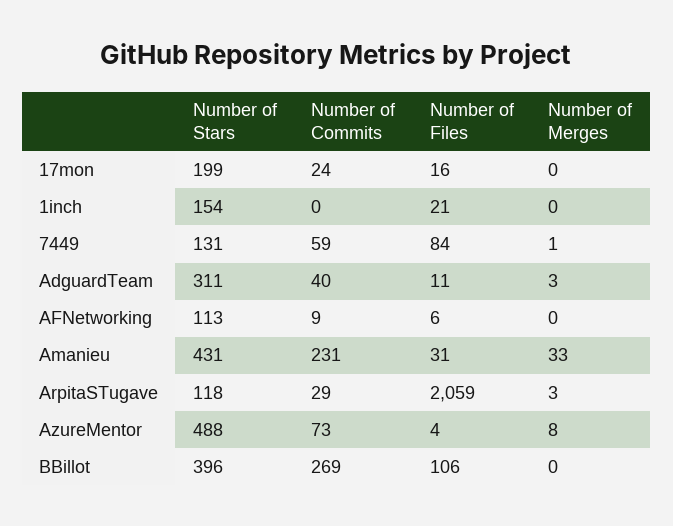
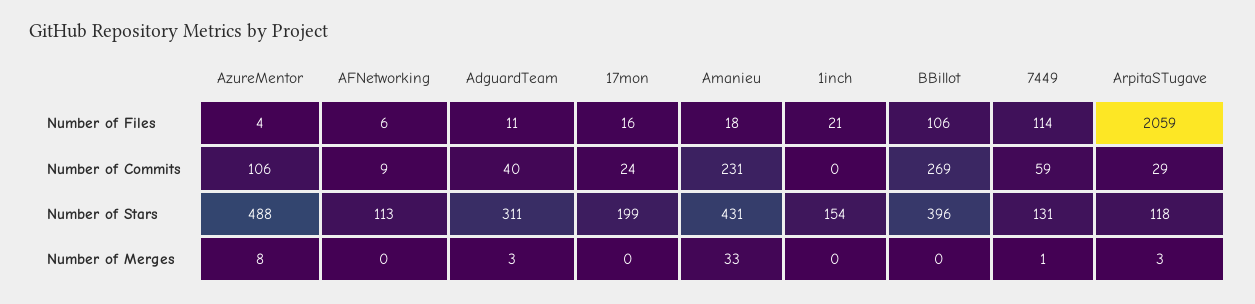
  {
    "Number of Stars": {
      "17mon": 199,
      "1inch": 154,
      "7449": 131,
      "AdguardTeam": 311,
      "AFNetworking": 113,
      "Amanieu": 431,
      "ArpitaSTugave": 118,
      "AzureMentor": 488,
      "BBillot": 396
    },
    "Number of Commits": {
      "17mon": 24,
      "1inch": 0,
      "7449": 59,
      "AdguardTeam": 40,
      "AFNetworking": 9,
      "Amanieu": 231,
      "ArpitaSTugave": 29,
-     "AzureMentor": 73,
+     "AzureMentor": 106,
      "BBillot": 269
    },
    "Number of Files": {
      "17mon": 16,
      "1inch": 21,
-     "7449": 84,
+     "7449": 114,
      "AdguardTeam": 11,
      "AFNetworking": 6,
-     "Amanieu": 31,
+     "Amanieu": 18,
      "ArpitaSTugave": 2059,
      "AzureMentor": 4,
      "BBillot": 106
    },
    "Number of Merges": {
      "17mon": 0,
      "1inch": 0,
      "7449": 1,
      "AdguardTeam": 3,
      "AFNetworking": 0,
      "Amanieu": 33,
      "ArpitaSTugave": 3,
      "AzureMentor": 8,
      "BBillot": 0
    }
  }

